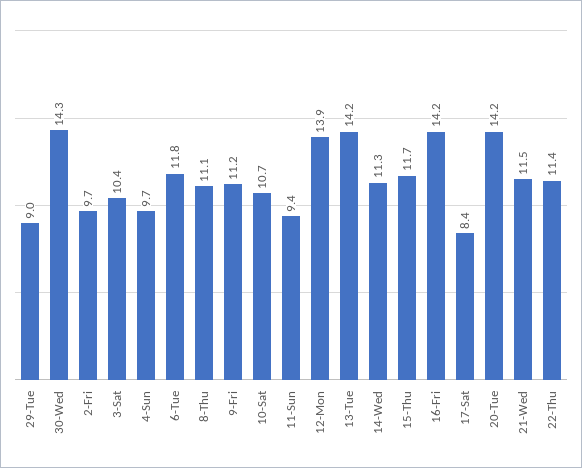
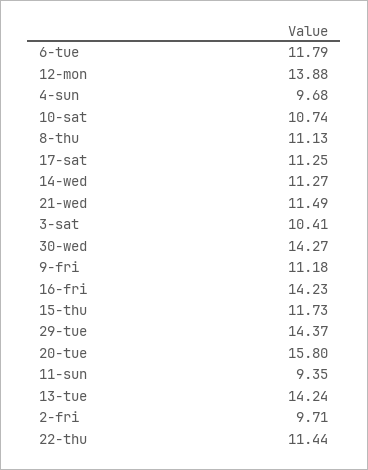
  {
-   "29-Tue": 9,
+   "29-Tue": 14.37,
    "30-Wed": 14.27,
    "2-Fri": 9.71,
    "3-Sat": 10.41,
    "4-Sun": 9.68,
    "6-Tue": 11.79,
    "8-Thu": 11.13,
    "9-Fri": 11.18,
    "10-Sat": 10.74,
    "11-Sun": 9.35,
    "12-Mon": 13.88,
    "13-Tue": 14.24,
    "14-Wed": 11.27,
    "15-Thu": 11.73,
    "16-Fri": 14.23,
-   "17-Sat": 8.4,
+   "17-Sat": 11.25,
-   "20-Tue": 14.2,
+   "20-Tue": 15.8,
    "21-Wed": 11.49,
    "22-Thu": 11.44
  }

